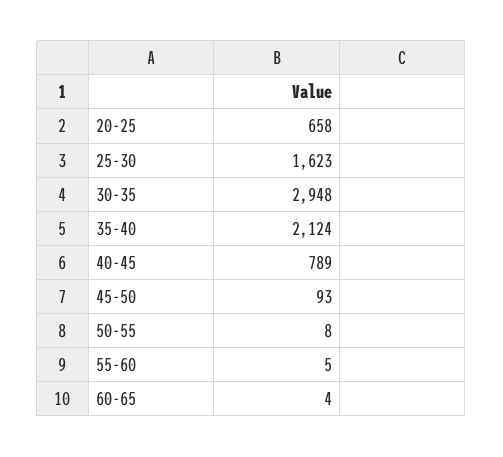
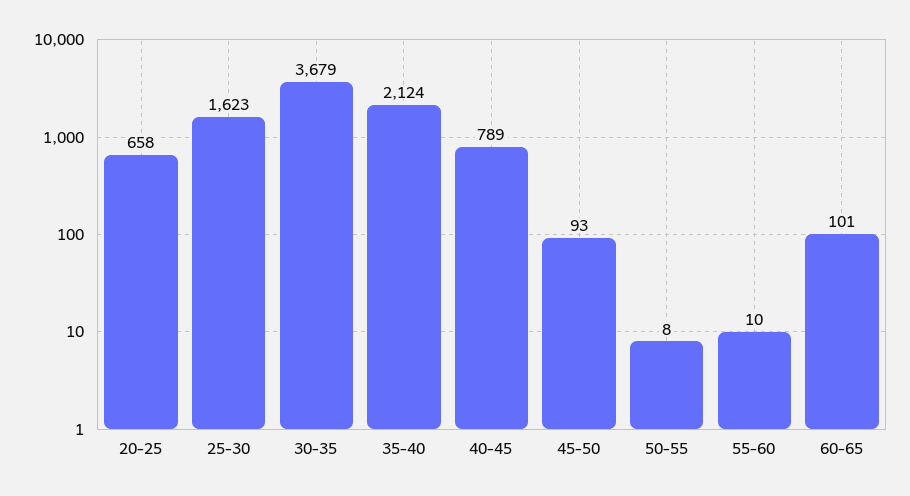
  {
    "20-25": 658,
    "25-30": 1623,
-   "30-35": 2948,
+   "30-35": 3679,
    "35-40": 2124,
    "40-45": 789,
    "45-50": 93,
    "50-55": 8,
-   "55-60": 5,
+   "55-60": 10,
-   "60-65": 4
+   "60-65": 101
  }

